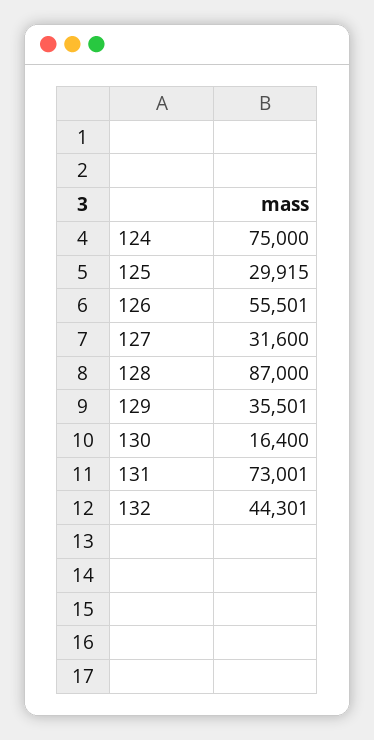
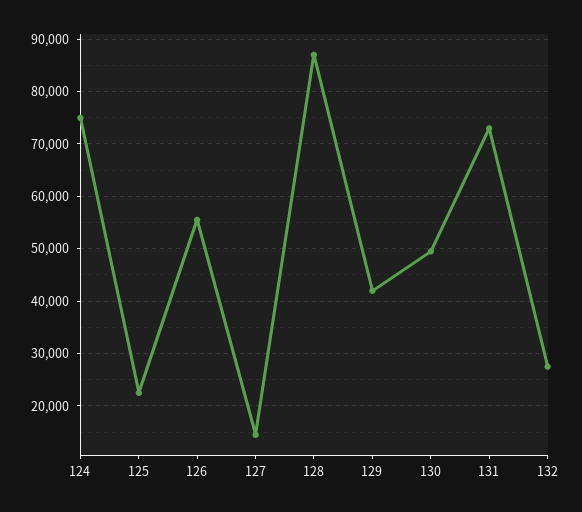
  {
    "124": 75000,
-   "125": 29915,
+   "125": 22000,
    "126": 55501,
-   "127": 31600,
+   "127": 14000,
    "128": 87000,
-   "129": 35501,
+   "129": 42000,
-   "130": 16400,
+   "130": 50000,
    "131": 73001,
-   "132": 44301
+   "132": 28000
  }

